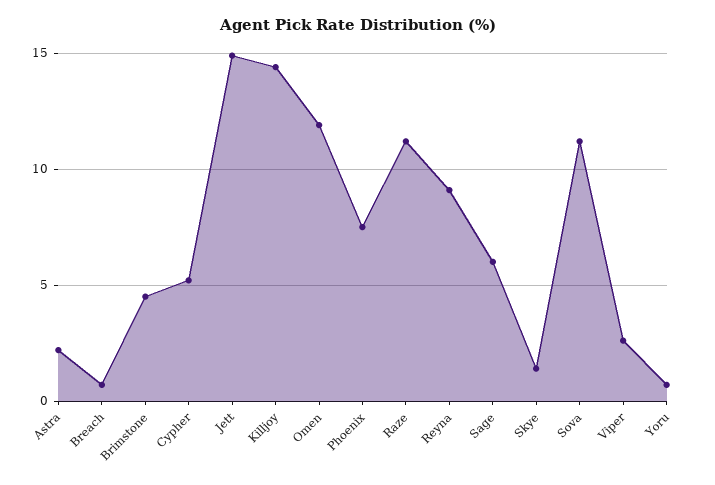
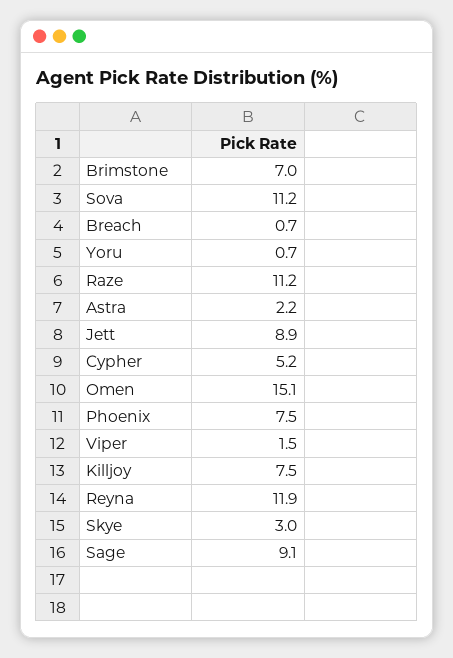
  {
    "Astra": 2.2,
    "Breach": 0.7,
-   "Brimstone": 4.5,
+   "Brimstone": 7,
    "Cypher": 5.2,
-   "Jett": 15,
+   "Jett": 8.9,
-   "Killjoy": 14.5,
+   "Killjoy": 7.5,
-   "Omen": 12,
+   "Omen": 15.1,
    "Phoenix": 7.5,
    "Raze": 11.2,
-   "Reyna": 9,
+   "Reyna": 11.9,
-   "Sage": 6,
+   "Sage": 9.1,
-   "Skye": 1.5,
+   "Skye": 3,
    "Sova": 11.2,
-   "Viper": 2.5,
+   "Viper": 1.5,
    "Yoru": 0.7
  }

